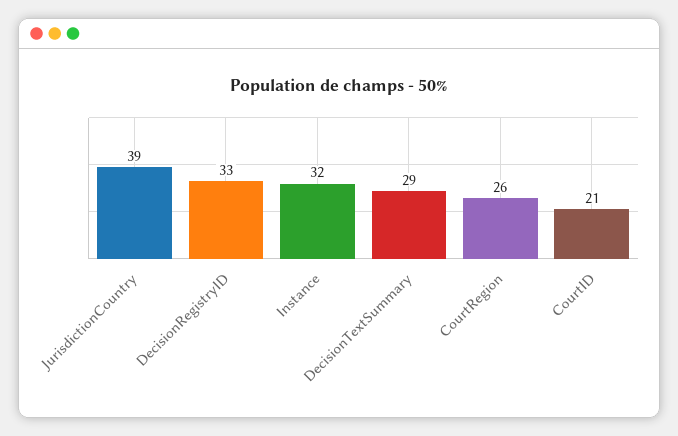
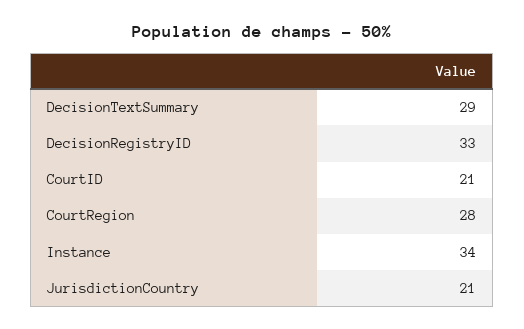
  {
-   "JurisdictionCountry": 39,
+   "JurisdictionCountry": 21,
    "DecisionRegistryID": 33,
-   "Instance": 32,
+   "Instance": 34,
    "DecisionTextSummary": 29,
-   "CourtRegion": 26,
+   "CourtRegion": 28,
    "CourtID": 21
  }

